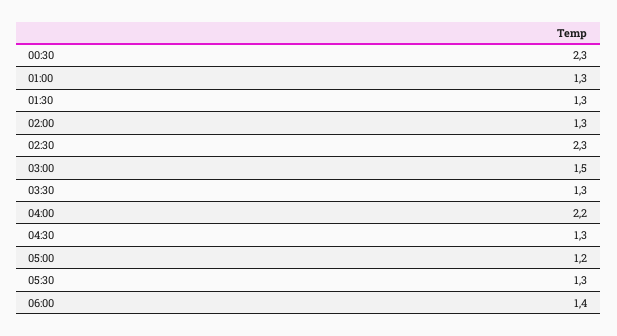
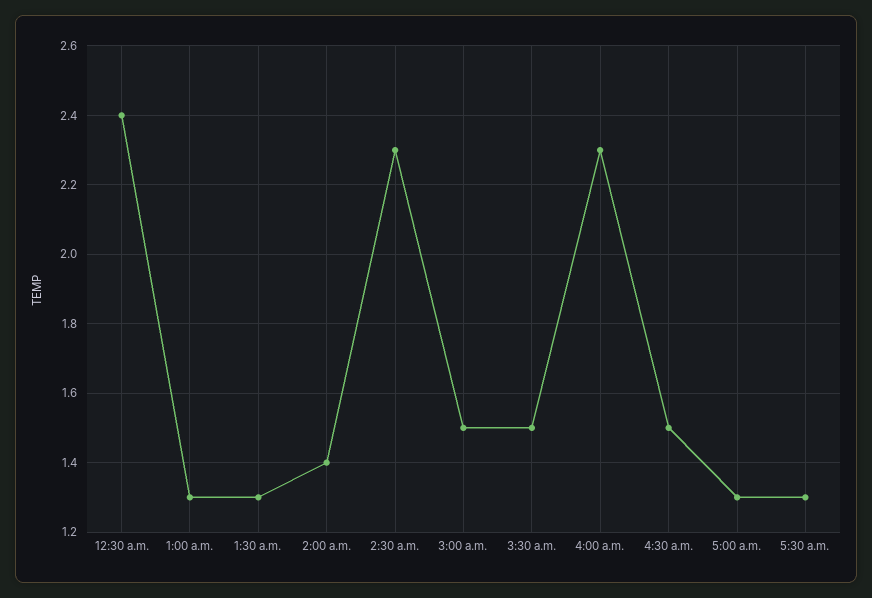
  {
-   "00:30": 2.3,
+   "00:30": 2.4,
    "01:00": 1.3,
    "01:30": 1.3,
-   "02:00": 1.3,
+   "02:00": 1.4,
    "02:30": 2.3,
    "03:00": 1.5,
-   "03:30": 1.3,
+   "03:30": 1.5,
-   "04:00": 2.2,
+   "04:00": 2.3,
-   "04:30": 1.3,
+   "04:30": 1.5,
-   "05:00": 1.2,
+   "05:00": 1.3,
-   "05:30": 1.3,
+   "05:30": 1.3
-   "06:00": 1.4
  }

